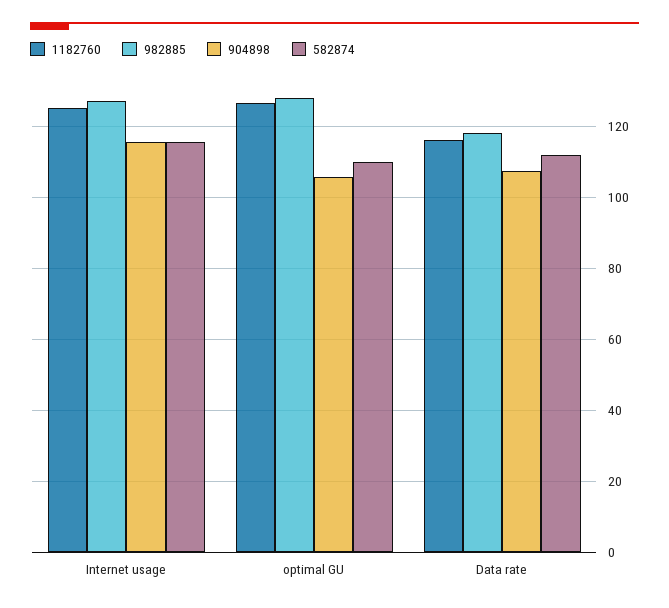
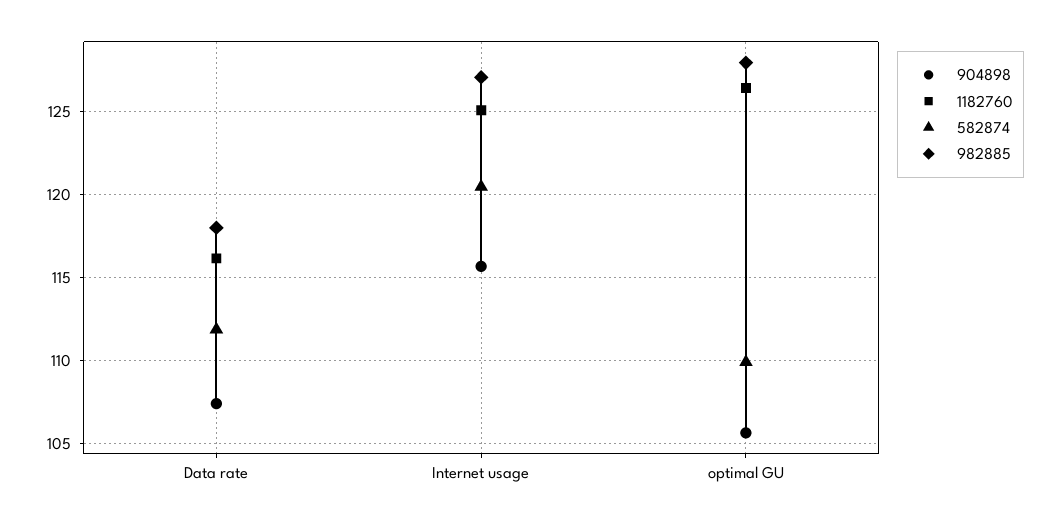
  {
    "1182760": {
      "Internet usage": 125,
      "optimal GU": 126.5,
      "Data rate": 116
    },
    "982885": {
      "Internet usage": 127,
      "optimal GU": 128,
      "Data rate": 118
    },
    "904898": {
      "Internet usage": 115.5,
      "optimal GU": 105.5,
      "Data rate": 107.5
    },
    "582874": {
-     "Internet usage": 116,
+     "Internet usage": 120.5,
      "optimal GU": 110,
      "Data rate": 112
    }
  }

